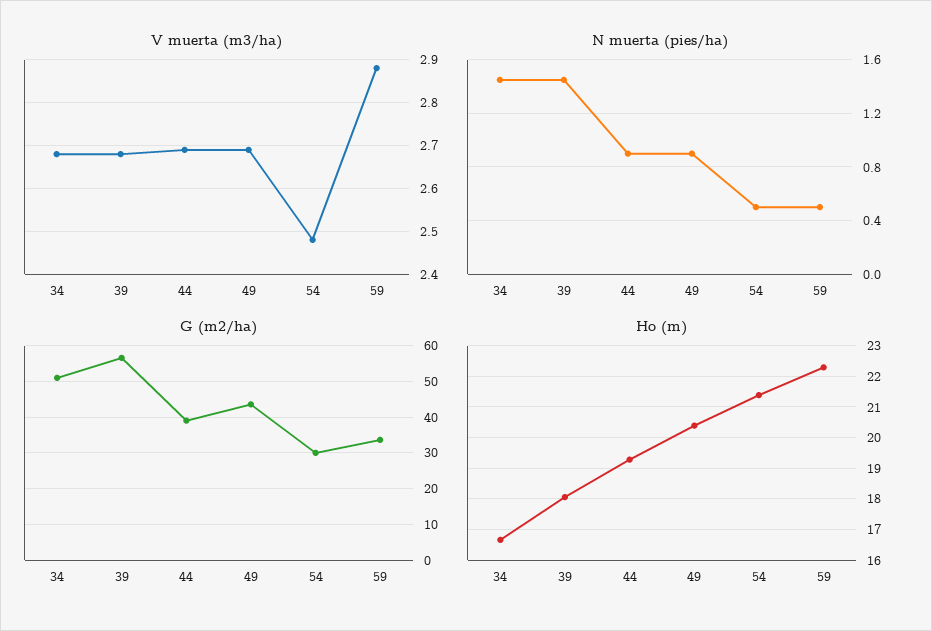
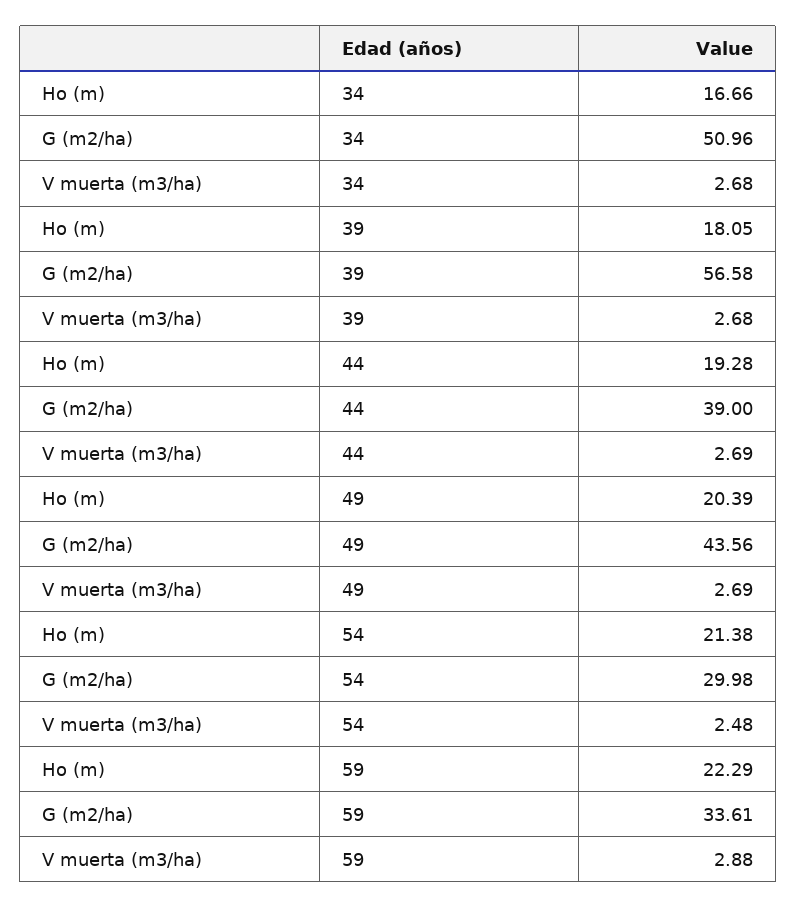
  {
    "V muerta (m3/ha)": {
      "34": 2.68,
      "39": 2.68,
      "44": 2.69,
      "49": 2.69,
      "54": 2.48,
      "59": 2.88
    },
-   "N muerta (pies/ha)": {
-     "34": 1.45,
-     "39": 1.45,
-     "44": 0.9,
-     "49": 0.9,
-     "54": 0.5,
-     "59": 0.5
-   },
    "G (m2/ha)": {
      "34": 50.96,
      "39": 56.58,
      "44": 39,
      "49": 43.56,
      "54": 29.98,
      "59": 33.61
    },
    "Ho (m)": {
      "34": 16.66,
      "39": 18.05,
      "44": 19.28,
      "49": 20.39,
      "54": 21.38,
      "59": 22.29
    }
  }

